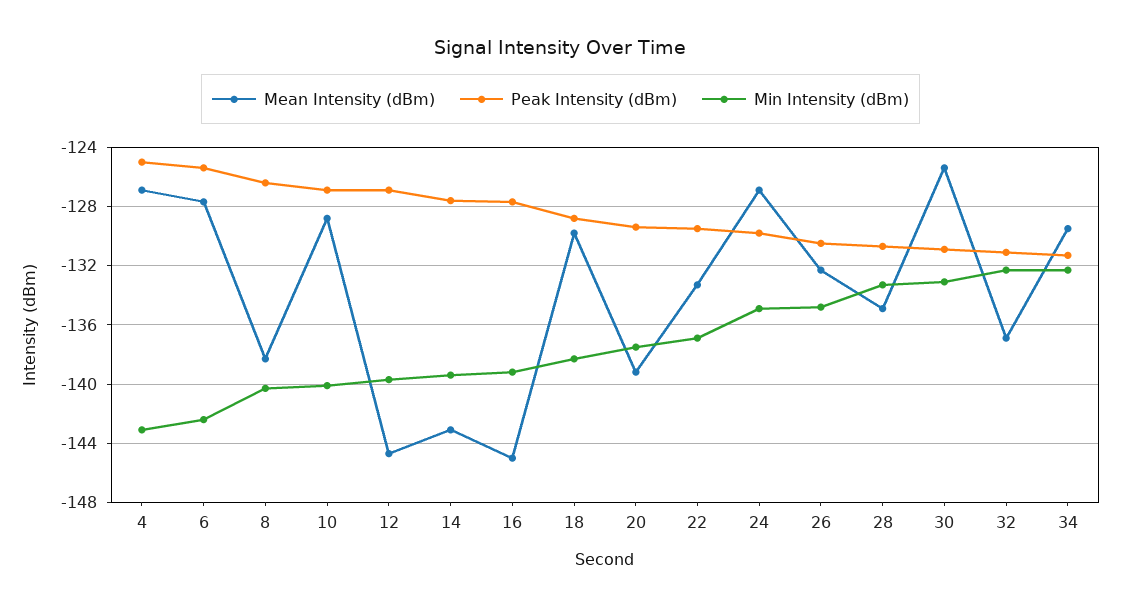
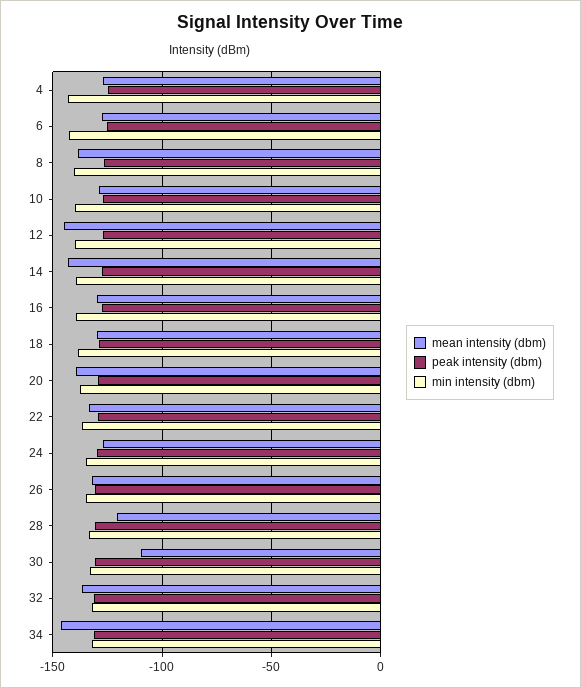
  {
    "Mean Intensity (dBm)": {
      "4": -127,
      "6": -127.5,
      "8": -138.5,
      "10": -129,
      "12": -144.5,
      "14": -143,
-     "16": -145,
+     "16": -130,
      "18": -130,
      "20": -139,
      "22": -133.5,
      "24": -127,
      "26": -132.5,
-     "28": -135,
+     "28": -120,
-     "30": -125.5,
+     "30": -110,
      "32": -137,
-     "34": -129.5
+     "34": -145
    },
    "Peak Intensity (dBm)": {
      "4": -125,
      "6": -125.5,
      "8": -126.5,
      "10": -127,
      "12": -127,
      "14": -127.5,
      "16": -127.5,
      "18": -129,
      "20": -129.5,
      "22": -129.5,
      "24": -130,
      "26": -130.5,
      "28": -130.5,
      "30": -131,
      "32": -131,
      "34": -131.5
    },
    "Min Intensity (dBm)": {
      "4": -143,
      "6": -142.5,
      "8": -140.5,
      "10": -140,
      "12": -139.5,
      "14": -139.5,
      "16": -139,
      "18": -138.5,
      "20": -137.5,
      "22": -137,
      "24": -135,
      "26": -135,
      "28": -133.5,
      "30": -133,
      "32": -132.5,
      "34": -132.5
    }
  }

